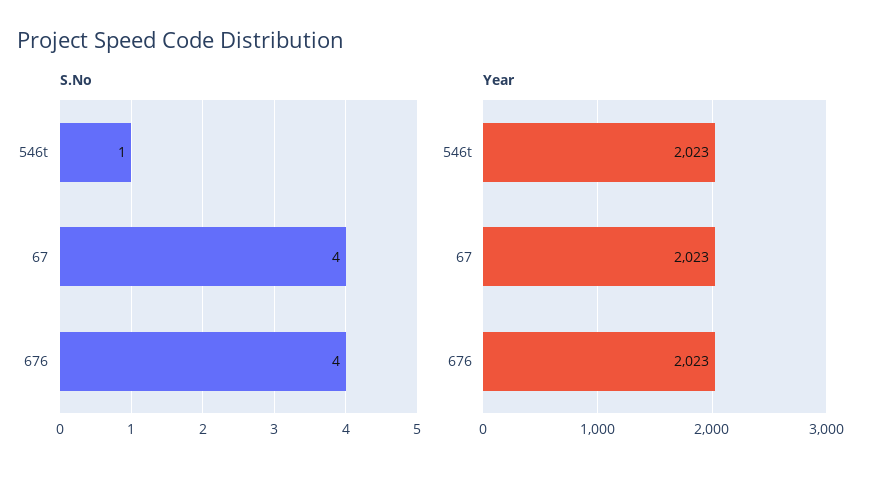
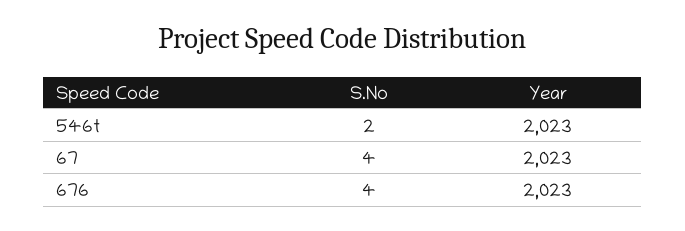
  {
    "S.No": {
-     "546t": 1,
+     "546t": 2,
      "67": 4,
      "676": 4
    },
    "Year": {
      "546t": 2023,
      "67": 2023,
      "676": 2023
    }
  }

